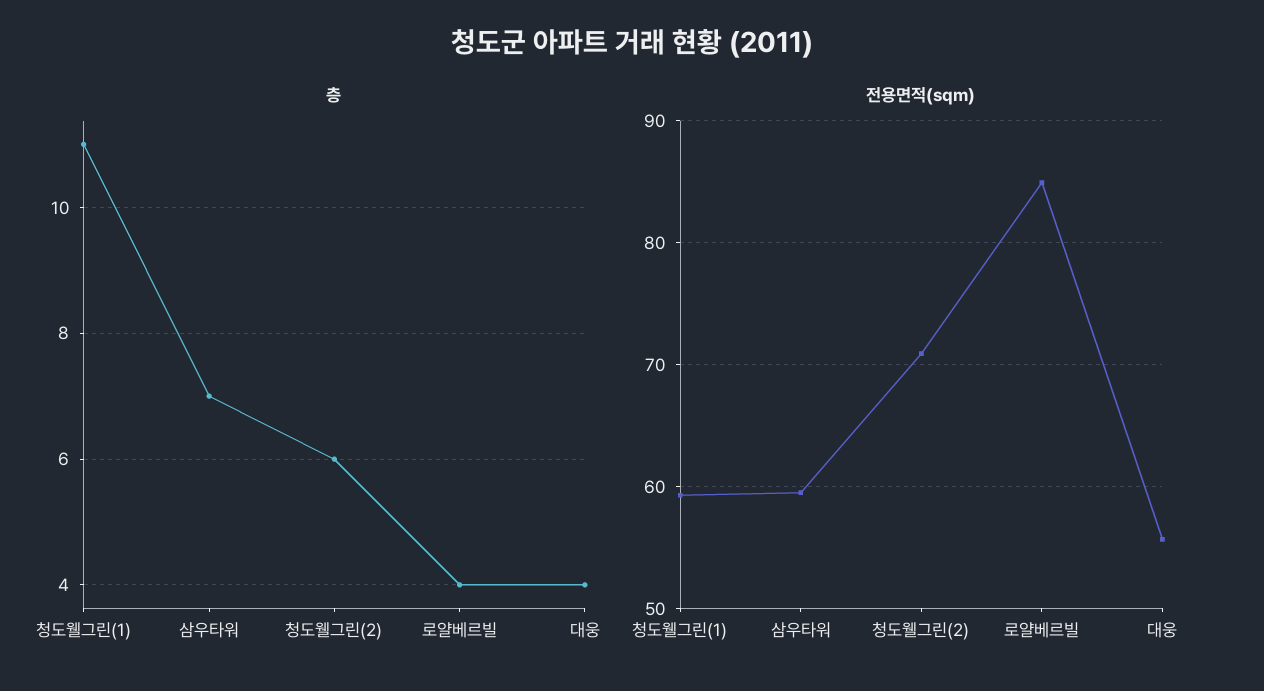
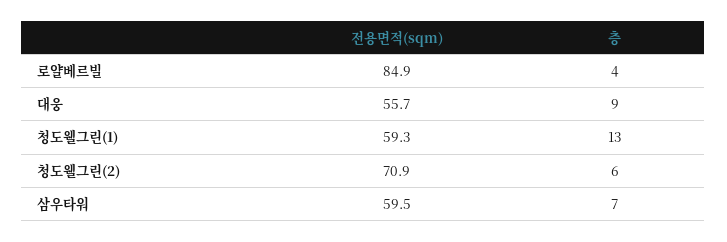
  {
    "층": {
-     "청도웰그린(1)": 11,
+     "청도웰그린(1)": 13,
      "삼우타워": 7,
      "청도웰그린(2)": 6,
      "로얄베르빌": 4,
-     "대웅": 4
+     "대웅": 9
    },
    "전용면적(sqm)": {
      "청도웰그린(1)": 59.3,
      "삼우타워": 59.5,
      "청도웰그린(2)": 70.9,
      "로얄베르빌": 84.9,
      "대웅": 55.7
    }
  }

